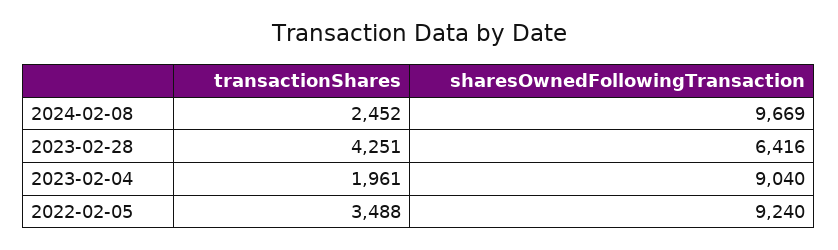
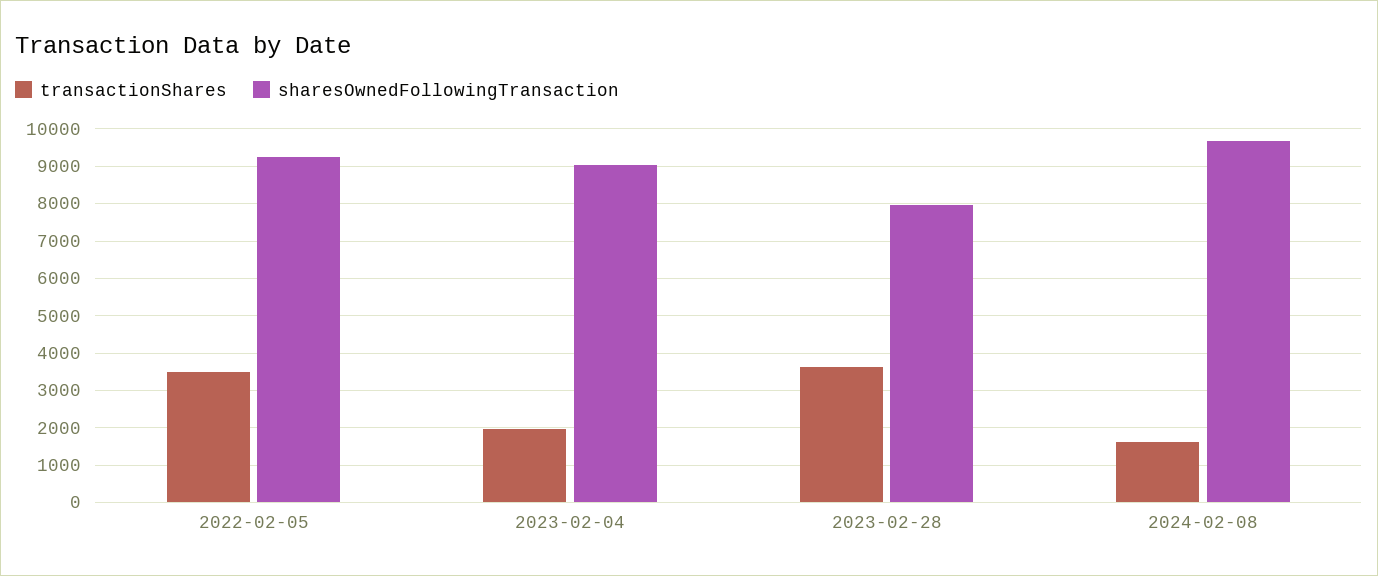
  {
    "transactionShares": {
-     "2024-02-08": 2452,
+     "2024-02-08": 1600,
-     "2023-02-28": 4251,
+     "2023-02-28": 3600,
      "2023-02-04": 1961,
      "2022-02-05": 3488
    },
    "sharesOwnedFollowingTransaction": {
      "2024-02-08": 9669,
-     "2023-02-28": 6416,
+     "2023-02-28": 8000,
      "2023-02-04": 9040,
      "2022-02-05": 9240
    }
  }

